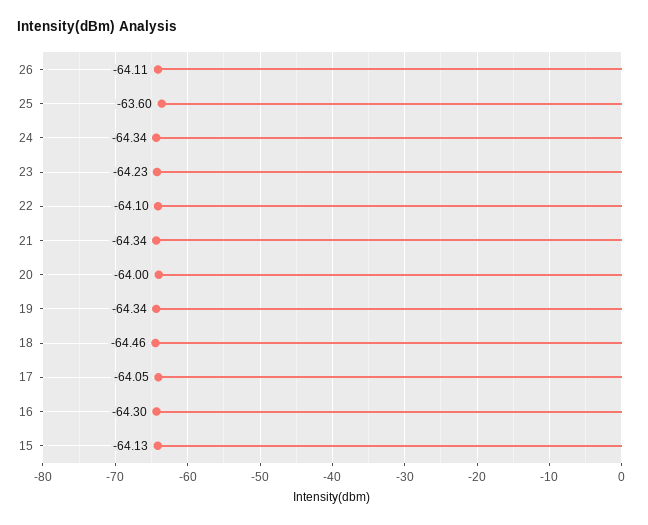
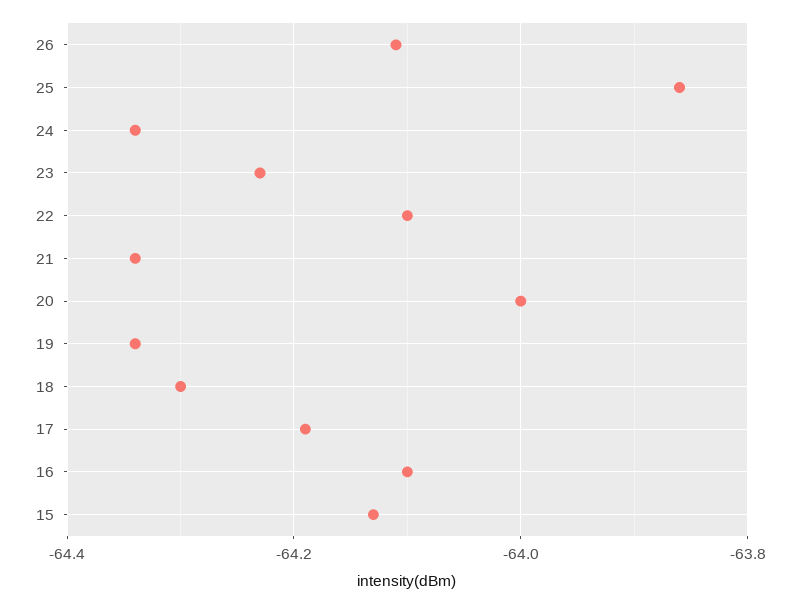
  {
    "26": -64.11,
-   "25": -63.6,
+   "25": -63.85,
    "24": -64.34,
    "23": -64.23,
    "22": -64.1,
    "21": -64.34,
    "20": -64,
    "19": -64.34,
-   "18": -64.46,
+   "18": -64.3,
-   "17": -64.05,
+   "17": -64.2,
-   "16": -64.3,
+   "16": -64.1,
    "15": -64.13
  }

